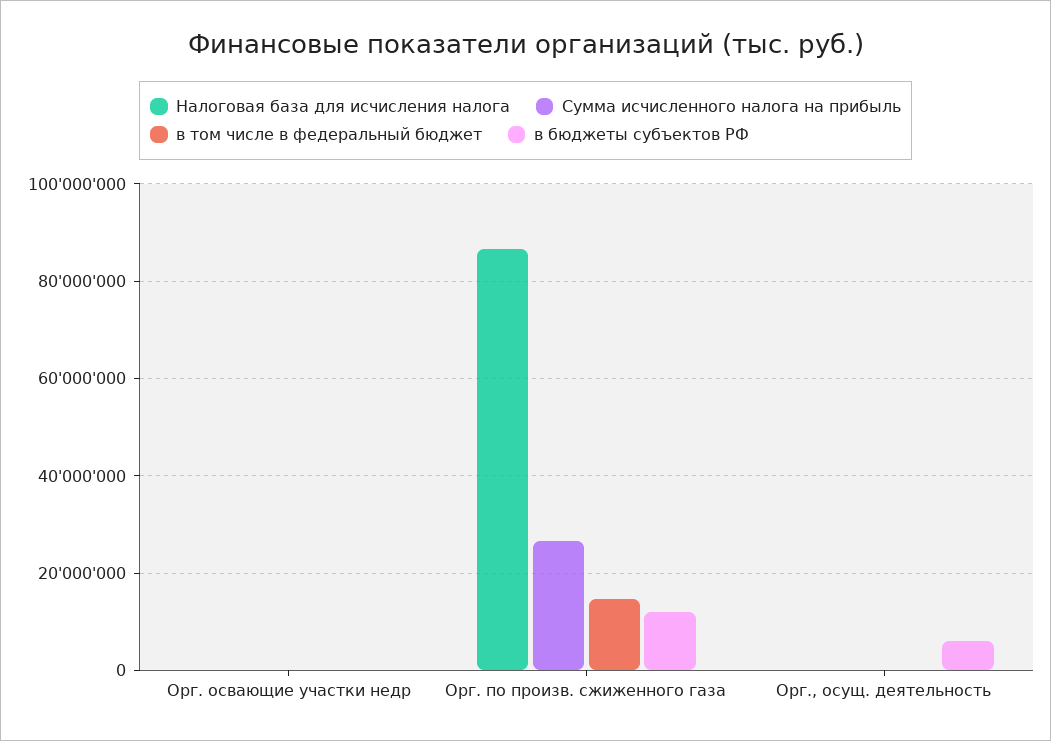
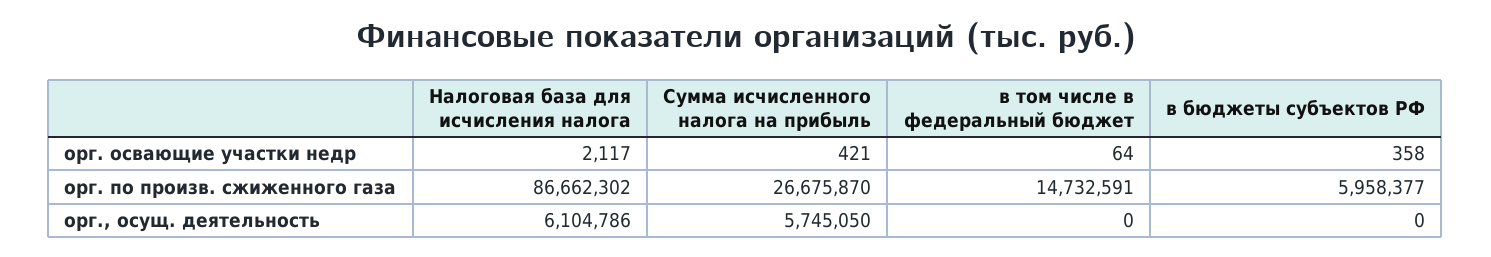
  {
    "Налоговая база для исчисления налога": {
      "Орг. освающие участки недр": 2117,
      "Орг. по произв. сжиженного газа": 86662302,
-     "Орг., осущ. деятельность": 0
+     "Орг., осущ. деятельность": 6104786
    },
    "Сумма исчисленного налога на прибыль": {
      "Орг. освающие участки недр": 421,
      "Орг. по произв. сжиженного газа": 26675870,
-     "Орг., осущ. деятельность": 0
+     "Орг., осущ. деятельность": 5745050
    },
    "в том числе в федеральный бюджет": {
      "Орг. освающие участки недр": 64,
      "Орг. по произв. сжиженного газа": 14732591,
      "Орг., осущ. деятельность": 0
    },
    "в бюджеты субъектов РФ": {
      "Орг. освающие участки недр": 358,
-     "Орг. по произв. сжиженного газа": 12000000,
+     "Орг. по произв. сжиженного газа": 5958377,
-     "Орг., осущ. деятельность": 6000000
+     "Орг., осущ. деятельность": 0
    }
  }

